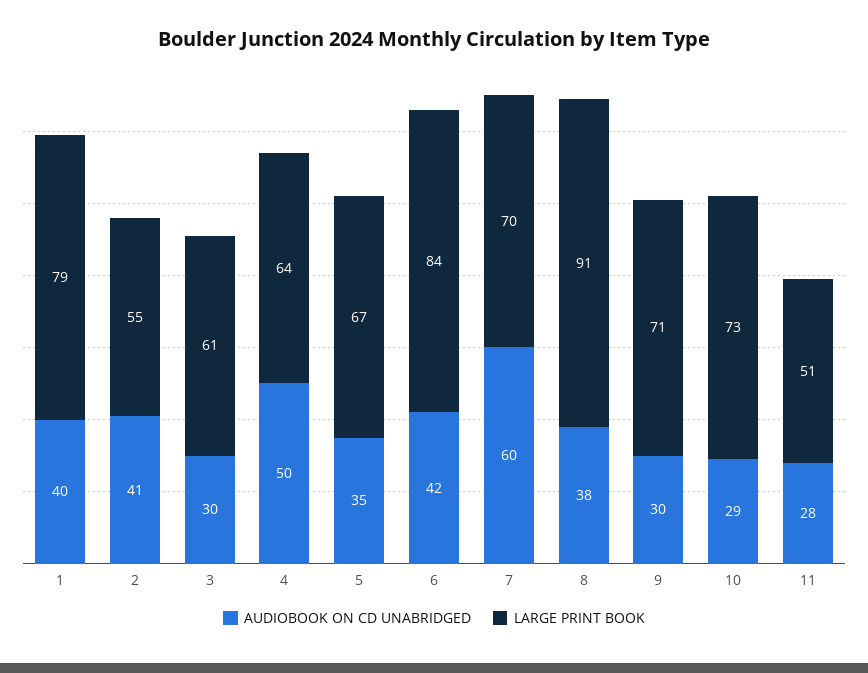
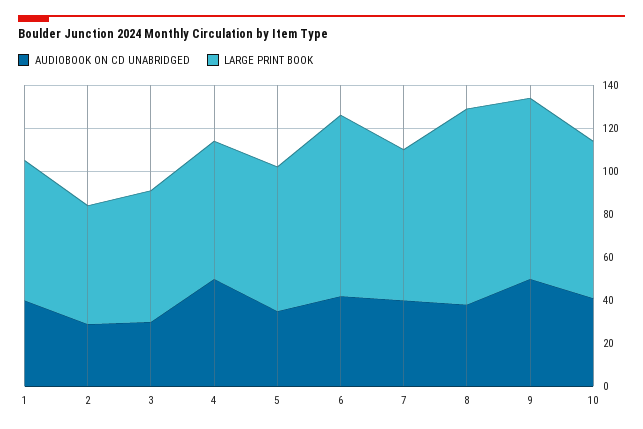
  {
    "AUDIOBOOK ON CD UNABRIDGED": {
      "1": 40,
-     "2": 41,
+     "2": 30,
      "3": 30,
      "4": 50,
      "5": 35,
      "6": 42,
-     "7": 60,
+     "7": 40,
      "8": 38,
-     "9": 30,
+     "9": 50,
-     "10": 29,
+     "10": 40
-     "11": 28
    },
    "LARGE PRINT BOOK": {
-     "1": 79,
+     "1": 65,
      "2": 55,
      "3": 61,
      "4": 64,
      "5": 67,
      "6": 84,
      "7": 70,
      "8": 91,
-     "9": 71,
+     "9": 85,
-     "10": 73,
+     "10": 73
-     "11": 51
    }
  }

